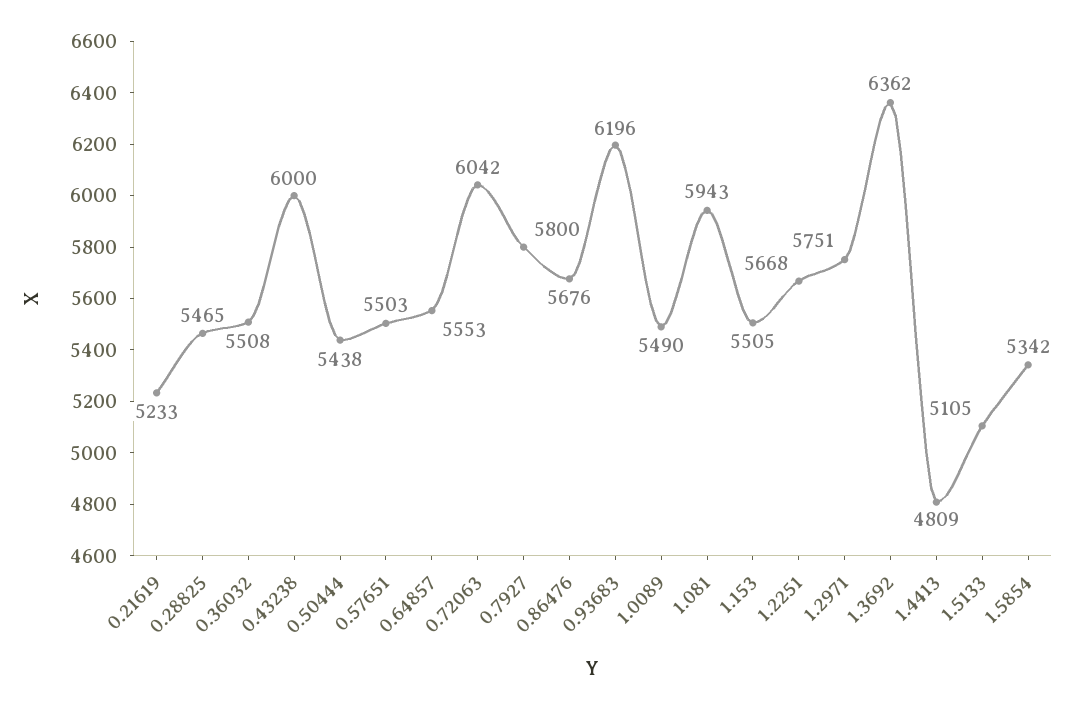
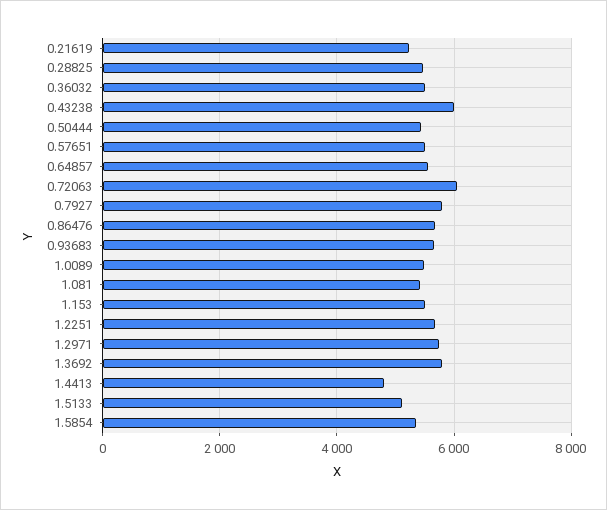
  {
    "0.21619": 5233,
    "0.28825": 5465,
    "0.36032": 5508,
    "0.43238": 6000,
    "0.50444": 5438,
    "0.57651": 5503,
    "0.64857": 5553,
    "0.72063": 6042,
    "0.7927": 5800,
    "0.86476": 5676,
-   "0.93683": 6196,
+   "0.93683": 5600,
    "1.0089": 5490,
-   "1.081": 5943,
+   "1.081": 5400,
    "1.153": 5505,
    "1.2251": 5668,
    "1.2971": 5751,
-   "1.3692": 6362,
+   "1.3692": 5800,
    "1.4413": 4809,
    "1.5133": 5105,
    "1.5854": 5342
  }

